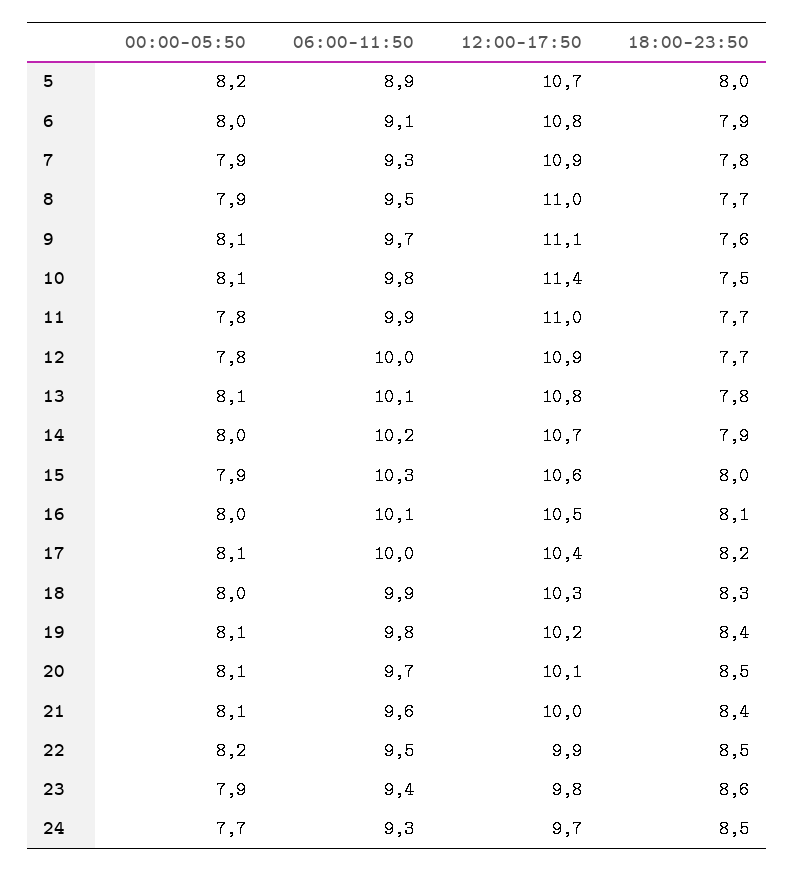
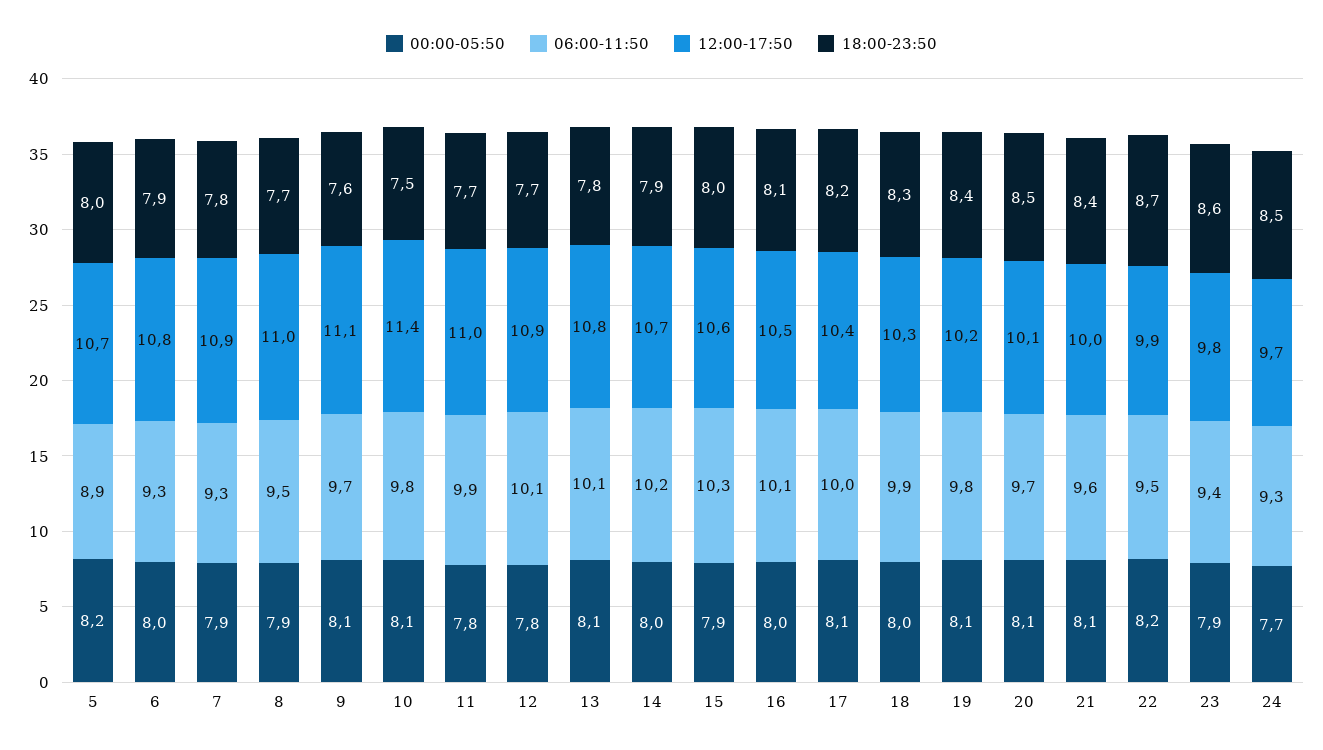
  {
    "00:00-05:50": {
      "5": 8.2,
      "6": 8,
      "7": 7.9,
      "8": 7.9,
      "9": 8.1,
      "10": 8.1,
      "11": 7.8,
      "12": 7.8,
      "13": 8.1,
      "14": 8,
      "15": 7.9,
      "16": 8,
      "17": 8.1,
      "18": 8,
      "19": 8.1,
      "20": 8.1,
      "21": 8.1,
      "22": 8.2,
      "23": 7.9,
      "24": 7.7
    },
    "06:00-11:50": {
      "5": 8.9,
-     "6": 9.1,
+     "6": 9.3,
      "7": 9.3,
      "8": 9.5,
      "9": 9.7,
      "10": 9.8,
      "11": 9.9,
-     "12": 10,
+     "12": 10.1,
      "13": 10.1,
      "14": 10.2,
      "15": 10.3,
      "16": 10.1,
      "17": 10,
      "18": 9.9,
      "19": 9.8,
      "20": 9.7,
      "21": 9.6,
      "22": 9.5,
      "23": 9.4,
      "24": 9.3
    },
    "12:00-17:50": {
      "5": 10.7,
      "6": 10.8,
      "7": 10.9,
      "8": 11,
      "9": 11.1,
      "10": 11.4,
      "11": 11,
      "12": 10.9,
      "13": 10.8,
      "14": 10.7,
      "15": 10.6,
      "16": 10.5,
      "17": 10.4,
      "18": 10.3,
      "19": 10.2,
      "20": 10.1,
      "21": 10,
      "22": 9.9,
      "23": 9.8,
      "24": 9.7
    },
    "18:00-23:50": {
      "5": 8,
      "6": 7.9,
      "7": 7.8,
      "8": 7.7,
      "9": 7.6,
      "10": 7.5,
      "11": 7.7,
      "12": 7.7,
      "13": 7.8,
      "14": 7.9,
      "15": 8,
      "16": 8.1,
      "17": 8.2,
      "18": 8.3,
      "19": 8.4,
      "20": 8.5,
      "21": 8.4,
-     "22": 8.5,
+     "22": 8.7,
      "23": 8.6,
      "24": 8.5
    }
  }

